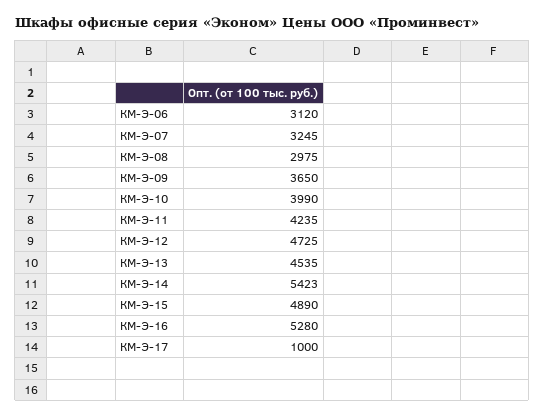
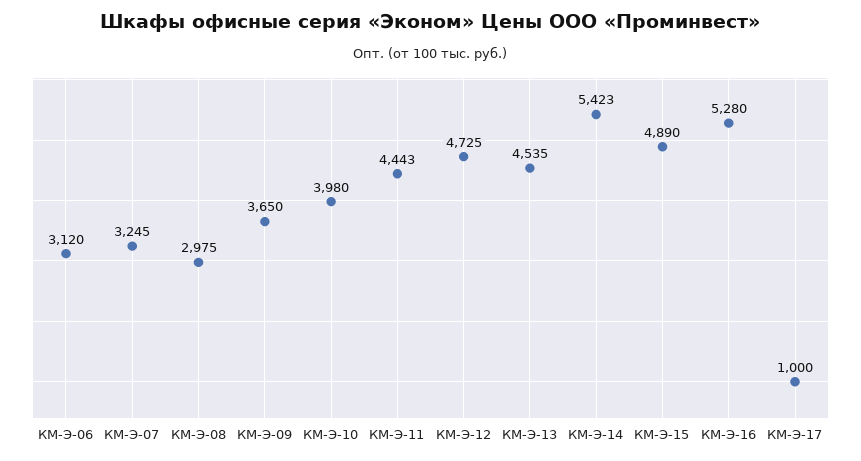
  {
    "КМ-Э-06": 3120,
    "КМ-Э-07": 3245,
    "КМ-Э-08": 2975,
    "КМ-Э-09": 3650,
-   "КМ-Э-10": 3990,
+   "КМ-Э-10": 3980,
-   "КМ-Э-11": 4235,
+   "КМ-Э-11": 4443,
    "КМ-Э-12": 4725,
    "КМ-Э-13": 4535,
    "КМ-Э-14": 5423,
    "КМ-Э-15": 4890,
    "КМ-Э-16": 5280,
    "КМ-Э-17": 1000
  }

